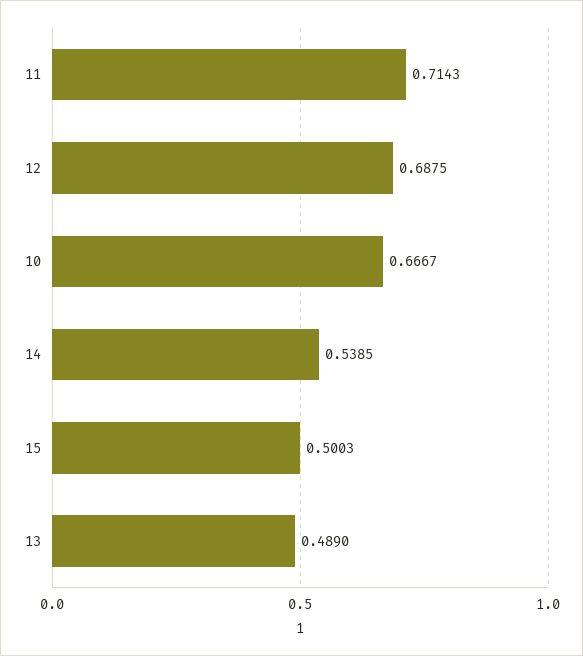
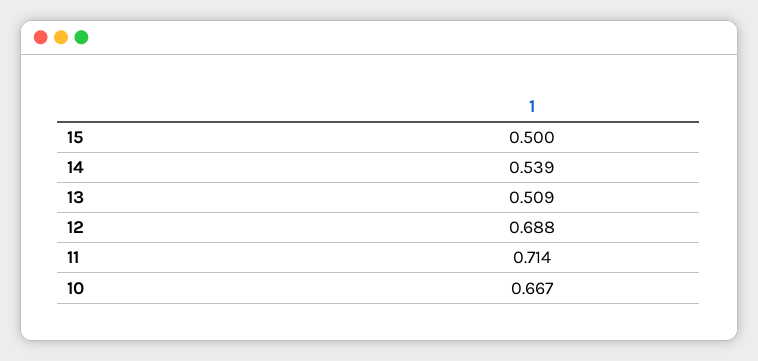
  {
    "11": 0.7143,
    "12": 0.6875,
    "10": 0.6667,
    "14": 0.5385,
    "15": 0.5003,
-   "13": 0.489
+   "13": 0.509
  }

